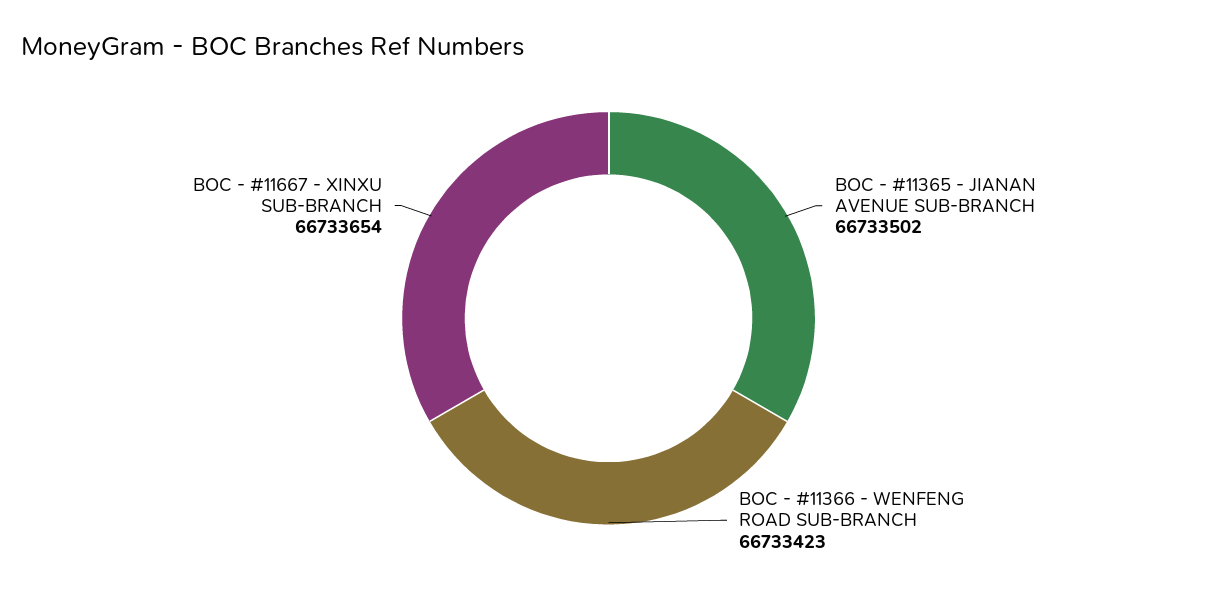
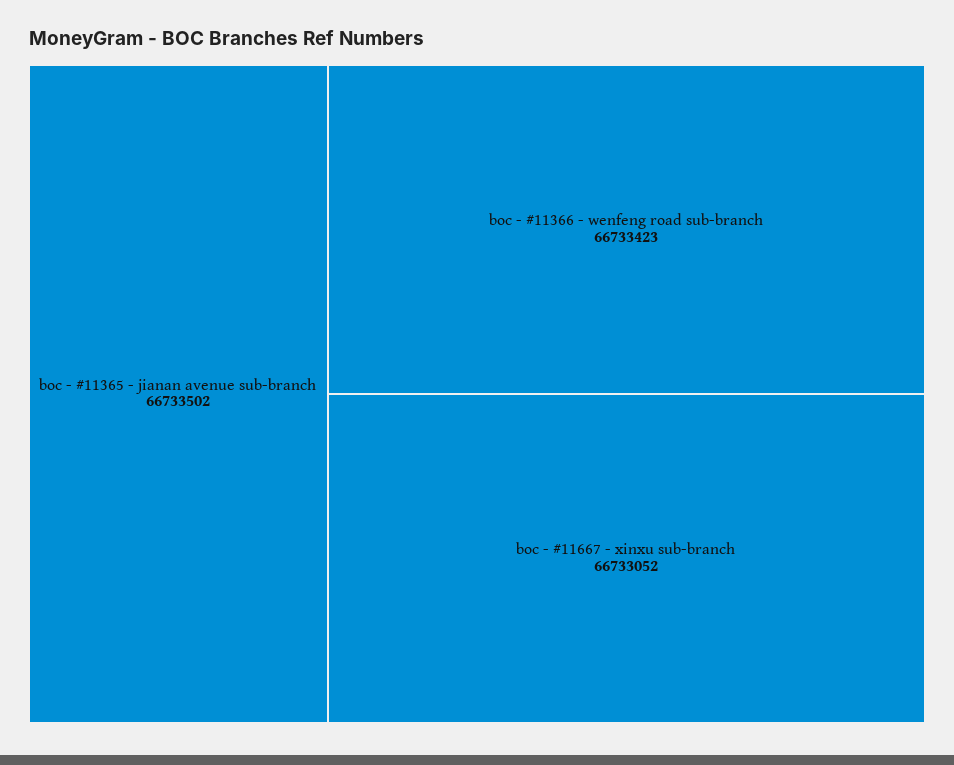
  {
    "BOC - #11365 - JIANAN AVENUE SUB-BRANCH": 66733502,
    "BOC - #11366 - WENFENG ROAD SUB-BRANCH": 66733423,
-   "BOC - #11667 - XINXU SUB-BRANCH": 66733654
+   "BOC - #11667 - XINXU SUB-BRANCH": 66733052
  }

